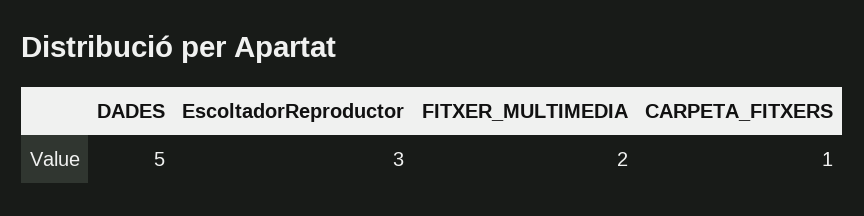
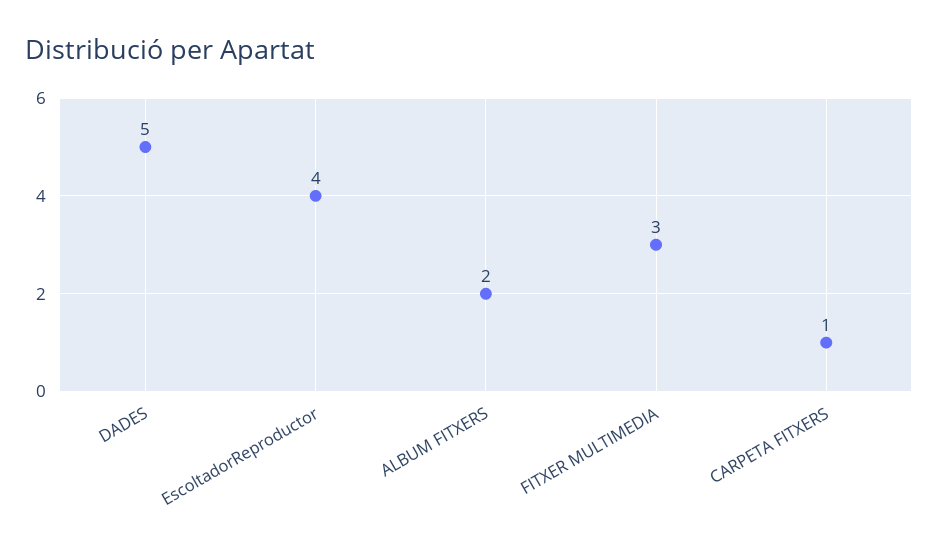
  {
    "DADES": 5,
-   "EscoltadorReproductor": 3,
+   "EscoltadorReproductor": 4,
-   "FITXER_MULTIMEDIA": 2,
+   "FITXER_MULTIMEDIA": 3,
-   "CARPETA_FITXERS": 1
+   "CARPETA_FITXERS": 1,
+   "ALBUM FITXERS": 2
  }

